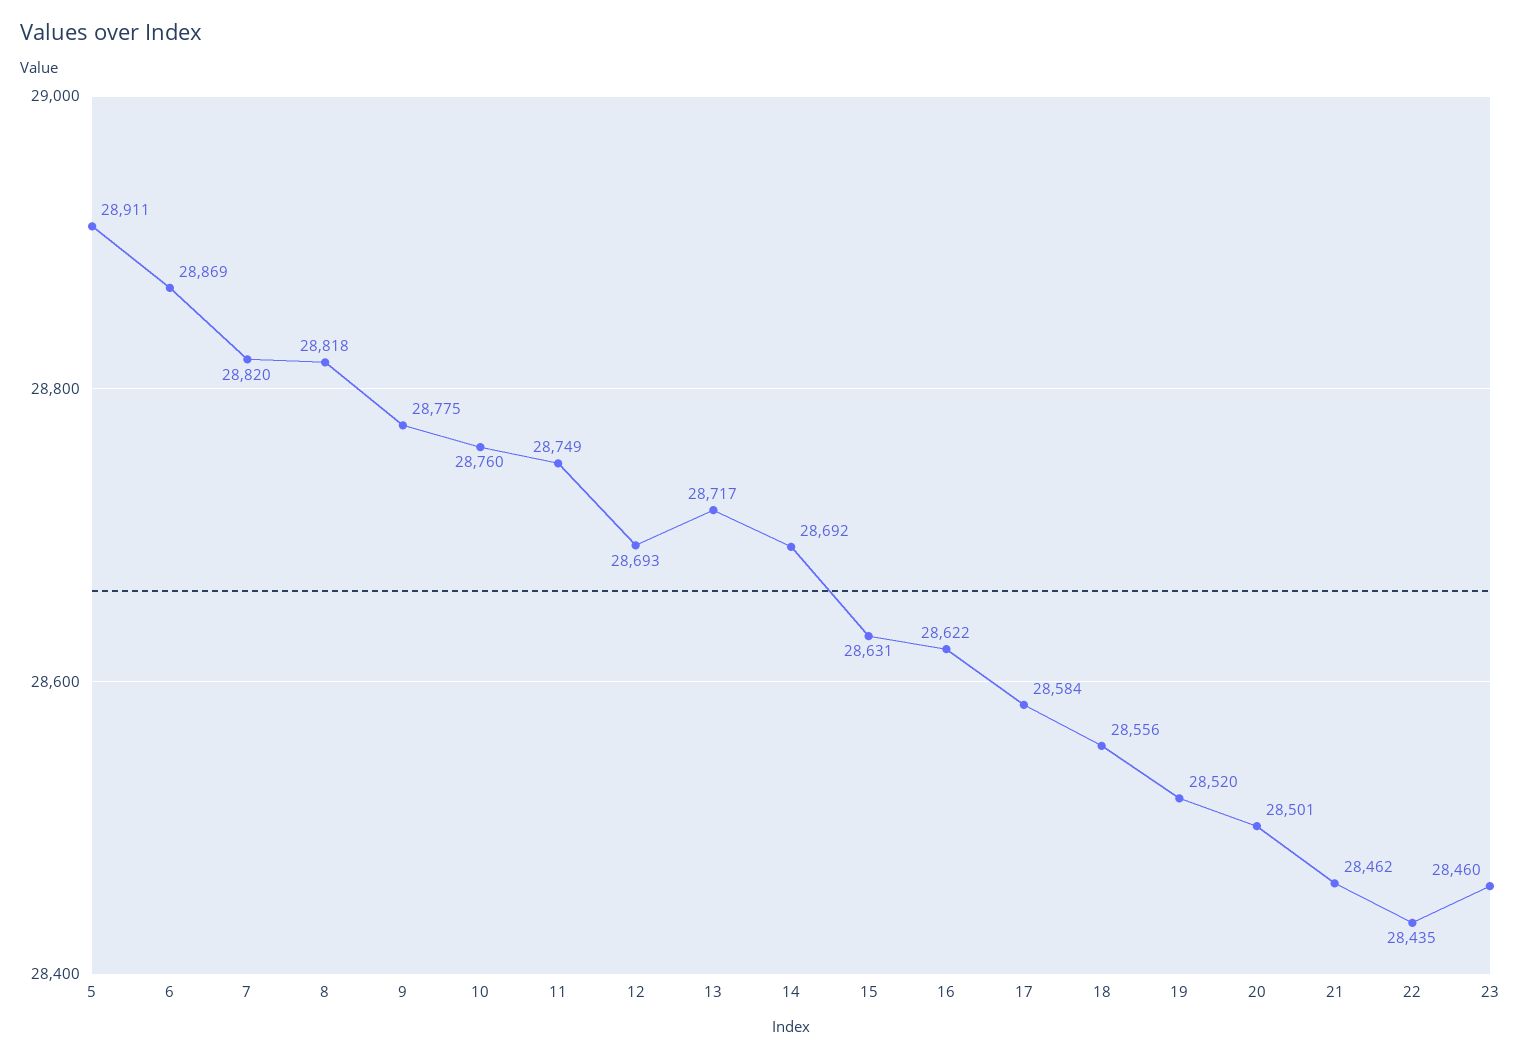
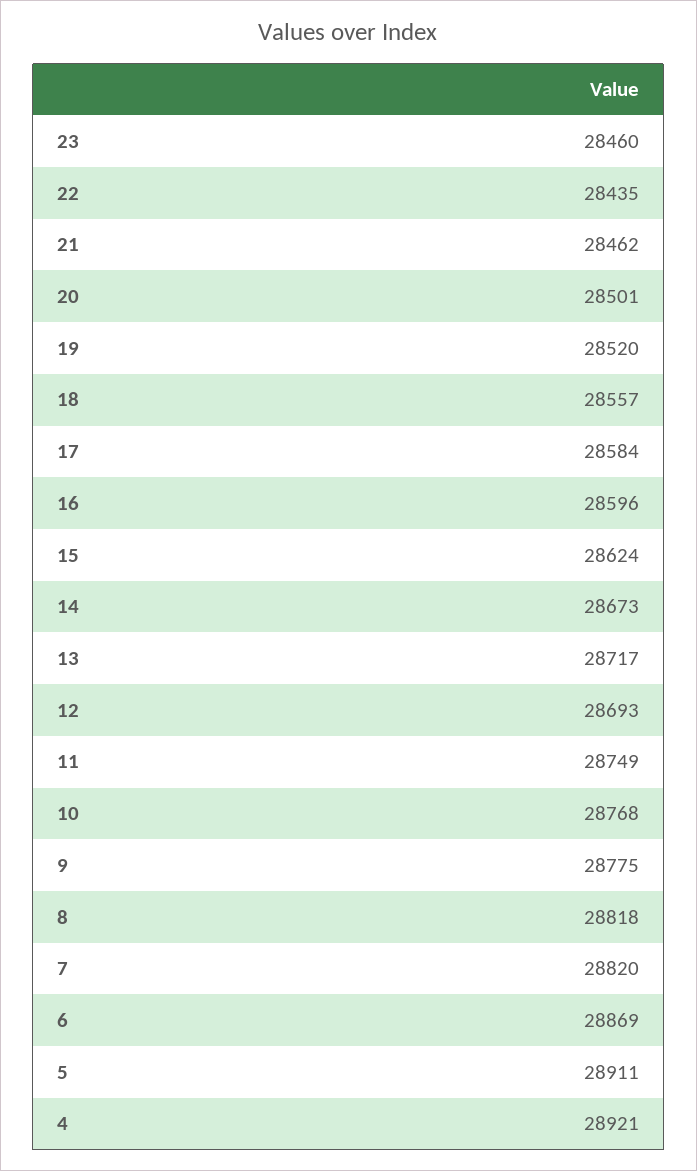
  {
    "5": 28911,
    "6": 28869,
    "7": 28820,
    "8": 28818,
    "9": 28775,
-   "10": 28760,
+   "10": 28768,
    "11": 28749,
    "12": 28693,
    "13": 28717,
-   "14": 28692,
+   "14": 28673,
-   "15": 28631,
+   "15": 28624,
-   "16": 28622,
+   "16": 28596,
    "17": 28584,
-   "18": 28556,
+   "18": 28557,
    "19": 28520,
    "20": 28501,
    "21": 28462,
    "22": 28435,
-   "23": 28460
+   "23": 28460,
+   "4": 28921
  }

